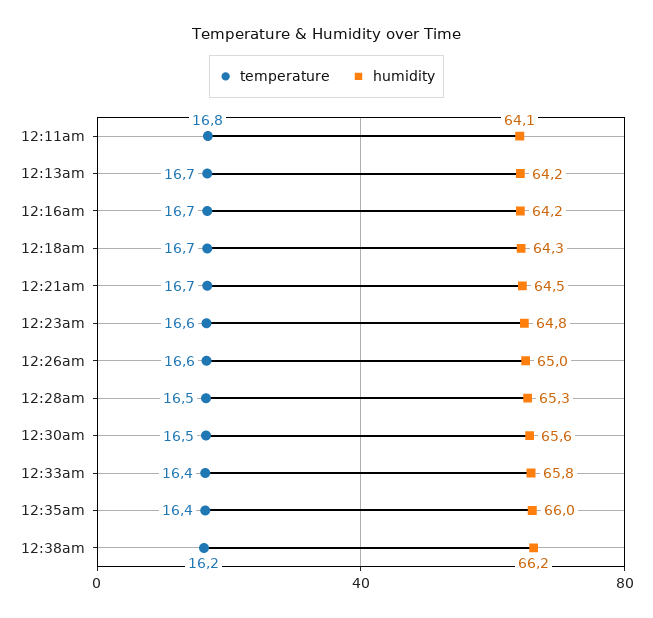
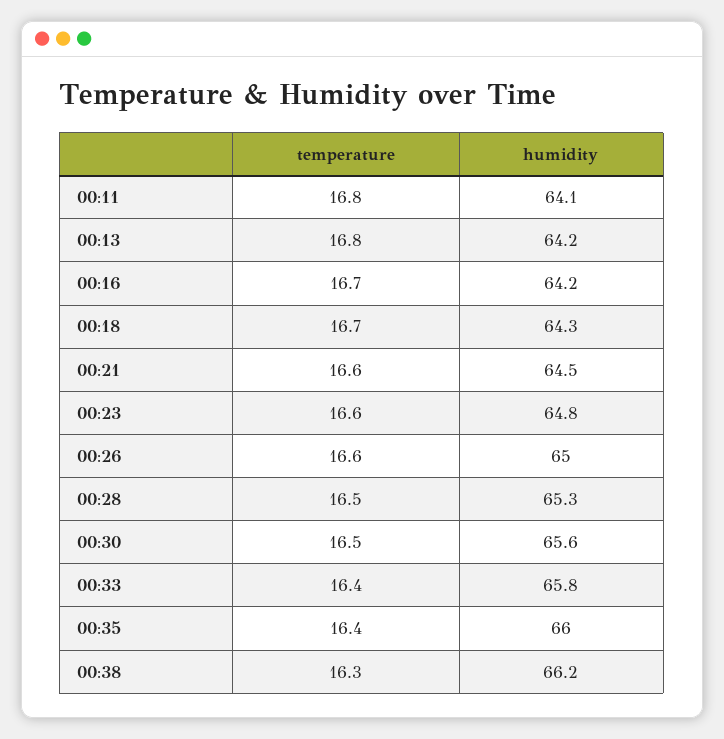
  {
    "temperature": {
      "12:11am": 16.8,
-     "12:13am": 16.7,
+     "12:13am": 16.8,
      "12:16am": 16.7,
      "12:18am": 16.7,
-     "12:21am": 16.7,
+     "12:21am": 16.6,
      "12:23am": 16.6,
      "12:26am": 16.6,
      "12:28am": 16.5,
      "12:30am": 16.5,
      "12:33am": 16.4,
      "12:35am": 16.4,
-     "12:38am": 16.2
+     "12:38am": 16.3
    },
    "humidity": {
      "12:11am": 64.1,
      "12:13am": 64.2,
      "12:16am": 64.2,
      "12:18am": 64.3,
      "12:21am": 64.5,
      "12:23am": 64.8,
      "12:26am": 65,
      "12:28am": 65.3,
      "12:30am": 65.6,
      "12:33am": 65.8,
      "12:35am": 66,
      "12:38am": 66.2
    }
  }

